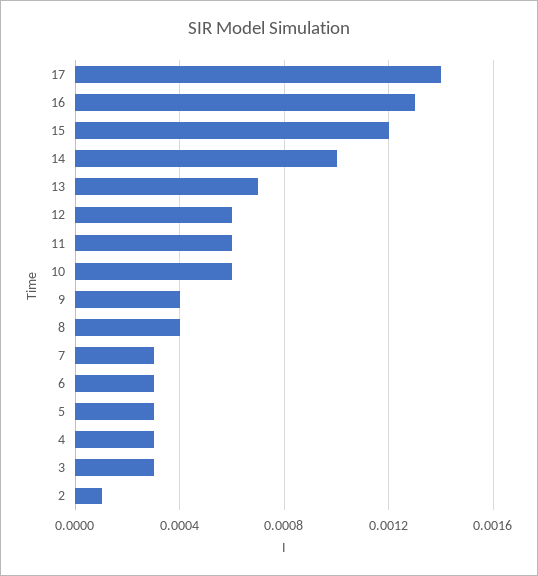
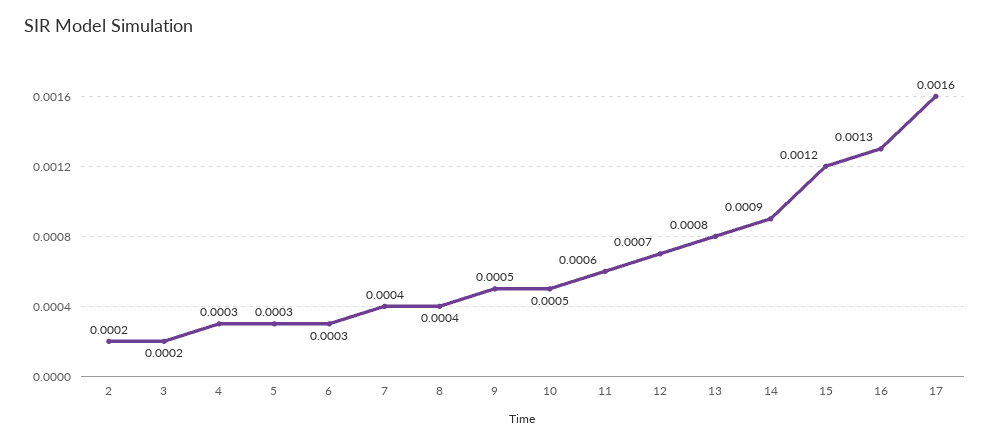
  {
-   "17": 0.0014,
+   "17": 0.0016,
    "16": 0.0013,
    "15": 0.0012,
-   "14": 0.001,
+   "14": 0.0009,
-   "13": 0.0007,
+   "13": 0.0008,
-   "12": 0.0006,
+   "12": 0.0007,
    "11": 0.0006,
-   "10": 0.0006,
+   "10": 0.0005,
-   "9": 0.0004,
+   "9": 0.0005,
    "8": 0.0004,
-   "7": 0.0003,
+   "7": 0.0004,
    "6": 0.0003,
    "5": 0.0003,
    "4": 0.0003,
-   "3": 0.0003,
+   "3": 0.0002,
-   "2": 0.0001
+   "2": 0.0002
  }

